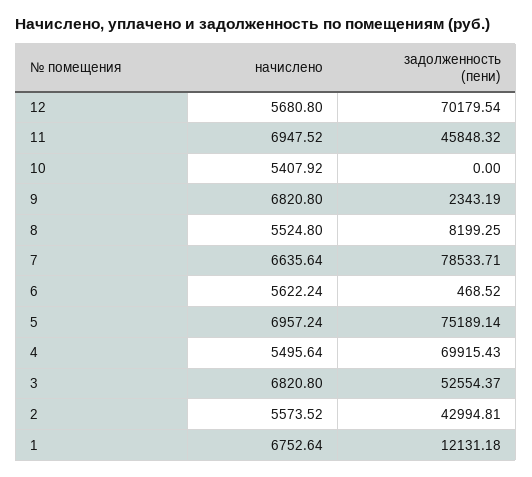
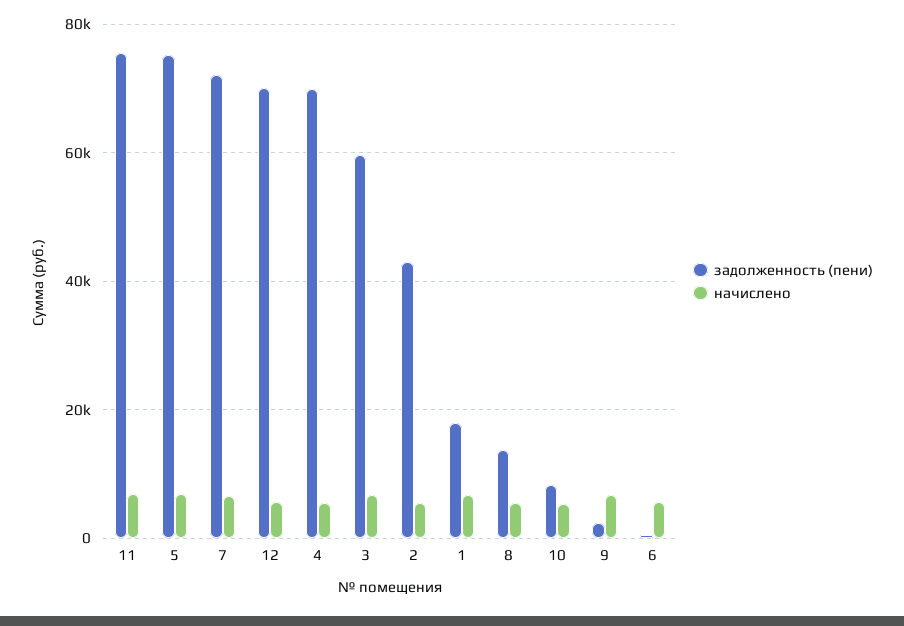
  {
    "начислено": {
      "12": 5680.8,
      "11": 6947.52,
      "10": 5407.92,
      "9": 6820.8,
      "8": 5524.8,
      "7": 6635.64,
      "6": 5622.24,
      "5": 6957.24,
      "4": 5495.64,
      "3": 6820.8,
      "2": 5573.52,
      "1": 6752.64
    },
    "задолженность (пени)": {
      "12": 70179.54,
-     "11": 45848.32,
+     "11": 76000,
-     "10": 0,
+     "10": 8000,
      "9": 2343.19,
-     "8": 8199.25,
+     "8": 14000,
-     "7": 78533.71,
+     "7": 72000,
      "6": 468.52,
      "5": 75189.14,
      "4": 69915.43,
-     "3": 52554.37,
+     "3": 60000,
      "2": 42994.81,
-     "1": 12131.18
+     "1": 18000
    }
  }

